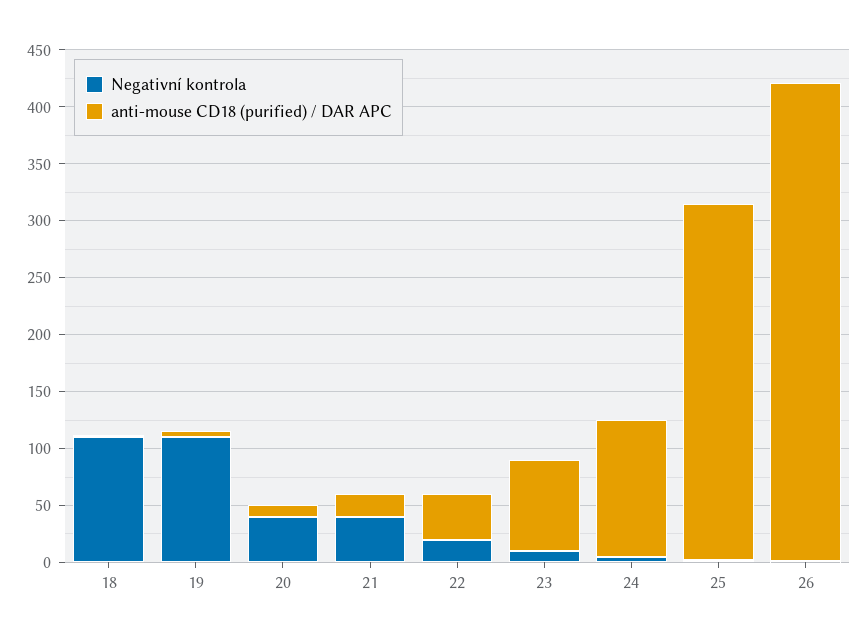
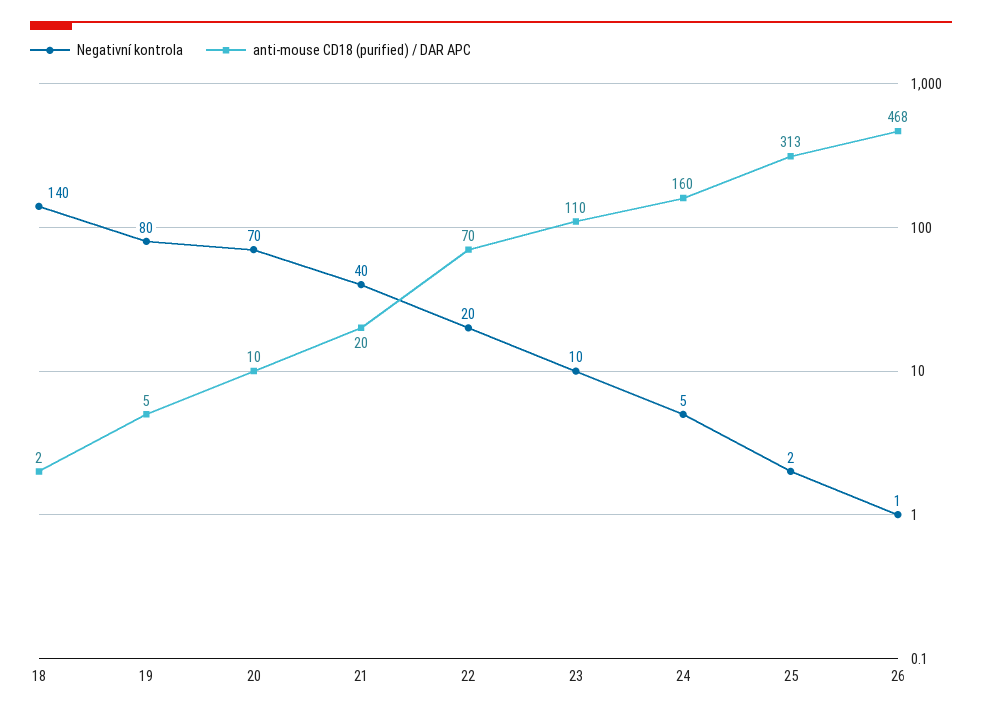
  {
    "Negativní kontrola": {
-     "18": 110,
+     "18": 140,
-     "19": 110,
+     "19": 80,
-     "20": 40,
+     "20": 70,
      "21": 40,
      "22": 20,
      "23": 10,
      "24": 5,
      "25": 2,
      "26": 1
    },
    "anti-mouse CD18 (purified) / DAR APC": {
      "18": 2,
      "19": 5,
      "20": 10,
      "21": 20,
-     "22": 40,
+     "22": 70,
-     "23": 80,
+     "23": 110,
-     "24": 120,
+     "24": 160,
      "25": 313,
-     "26": 420
+     "26": 468
    }
  }

